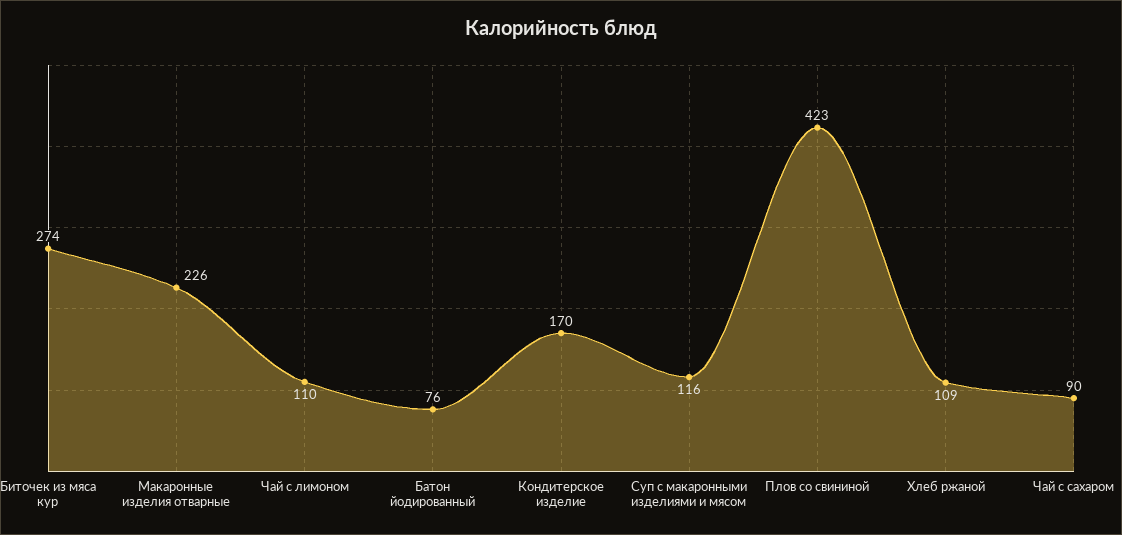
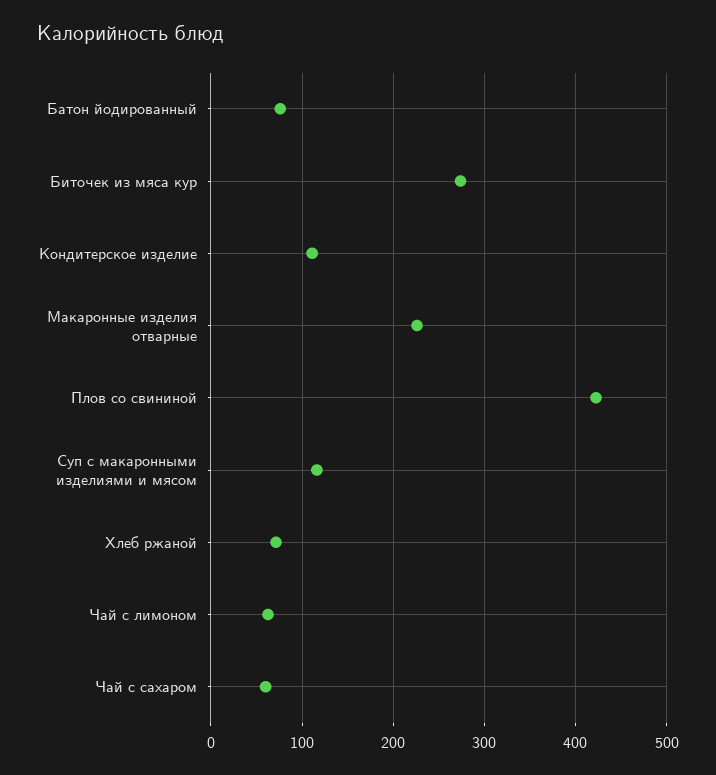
  {
    "Биточек из мяса кур": 274,
    "Макаронные изделия отварные": 226,
-   "Чай с лимоном": 110,
+   "Чай с лимоном": 60,
    "Батон йодированный": 76,
-   "Кондитерское изделие": 170,
+   "Кондитерское изделие": 110,
    "Суп с макаронными изделиями и мясом": 116,
    "Плов со свининой": 423,
-   "Хлеб ржаной": 109,
+   "Хлеб ржаной": 70,
-   "Чай с сахаром": 90
+   "Чай с сахаром": 60
  }

